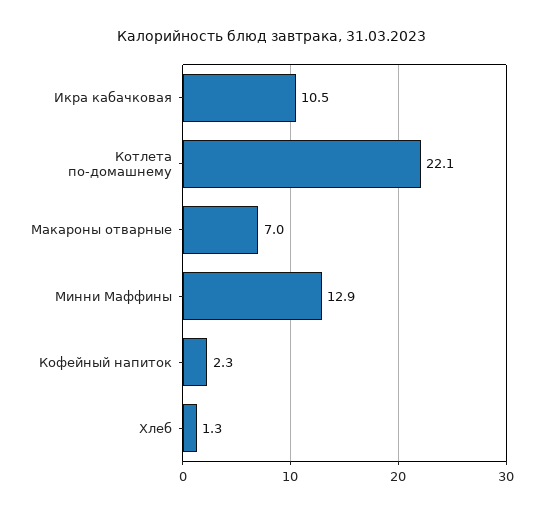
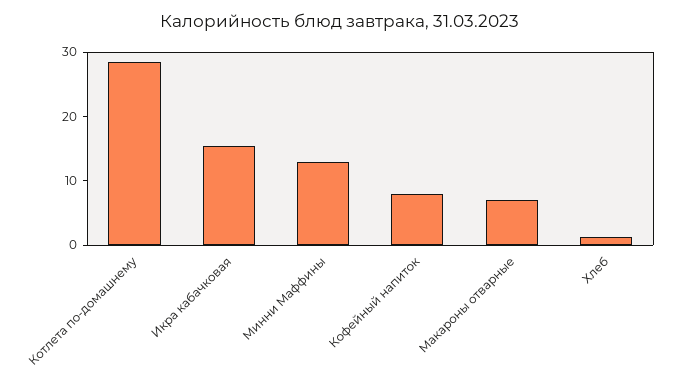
  {
-   "Икра кабачковая": 10.5,
+   "Икра кабачковая": 16,
-   "Котлета по-домашнему": 22.1,
+   "Котлета по-домашнему": 28,
    "Макароны отварные": 7,
    "Минни Маффины": 12.9,
-   "Кофейный напиток": 2.3,
+   "Кофейный напиток": 8,
    "Хлеб": 1.3
  }

